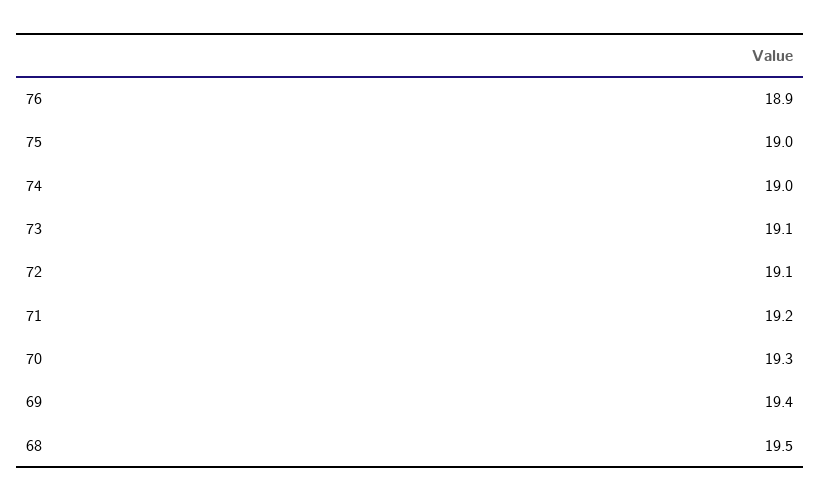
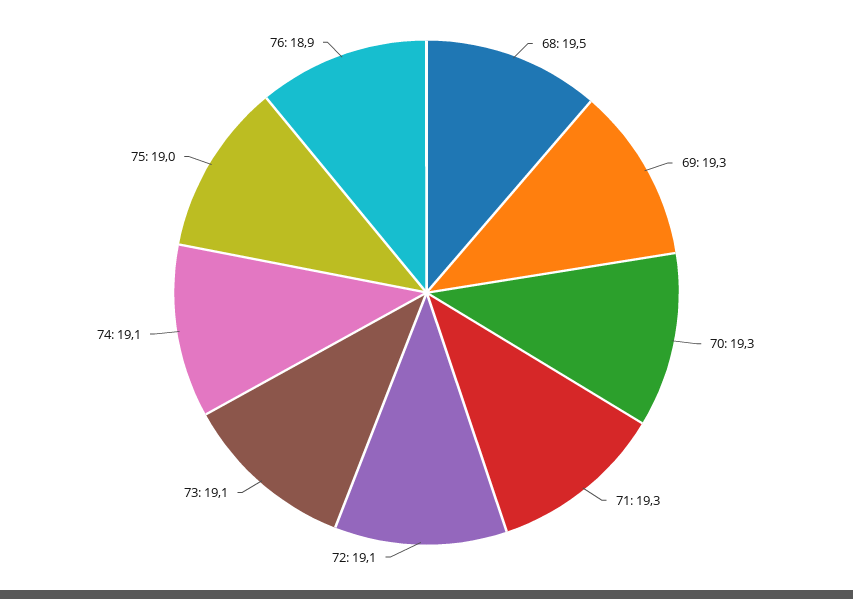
  {
    "76": 18.9,
    "75": 19,
-   "74": 19,
+   "74": 19.1,
    "73": 19.1,
    "72": 19.1,
-   "71": 19.2,
+   "71": 19.3,
    "70": 19.3,
-   "69": 19.4,
+   "69": 19.3,
    "68": 19.5
  }

